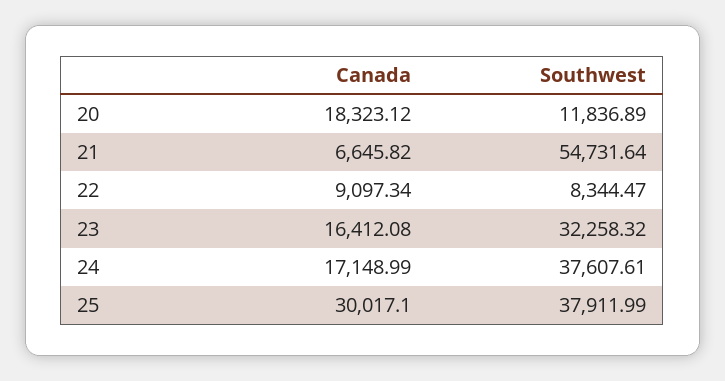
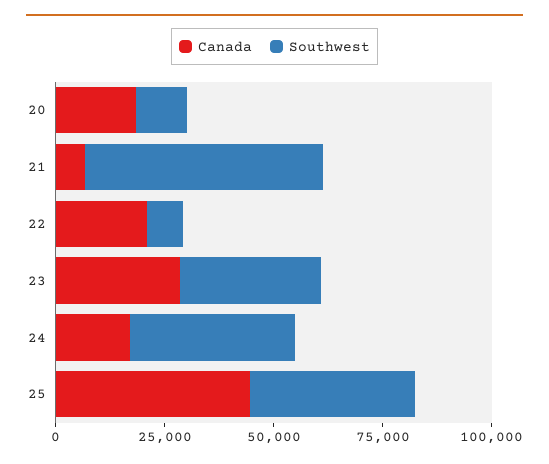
  {
    "Canada": {
      "20": 18323.12,
      "21": 6645.82,
-     "22": 9097.34,
+     "22": 20000,
-     "23": 16412.08,
+     "23": 30000,
      "24": 17148.99,
-     "25": 30017.1
+     "25": 45000
    },
    "Southwest": {
      "20": 11836.89,
      "21": 54731.64,
      "22": 8344.47,
      "23": 32258.32,
      "24": 37607.61,
      "25": 37911.99
    }
  }

